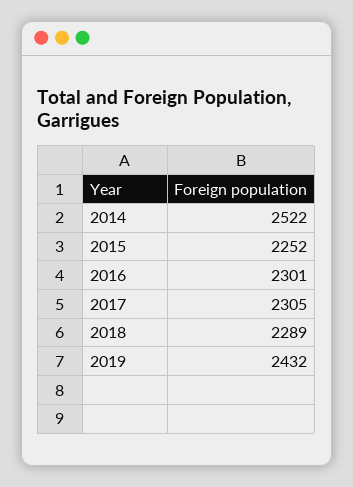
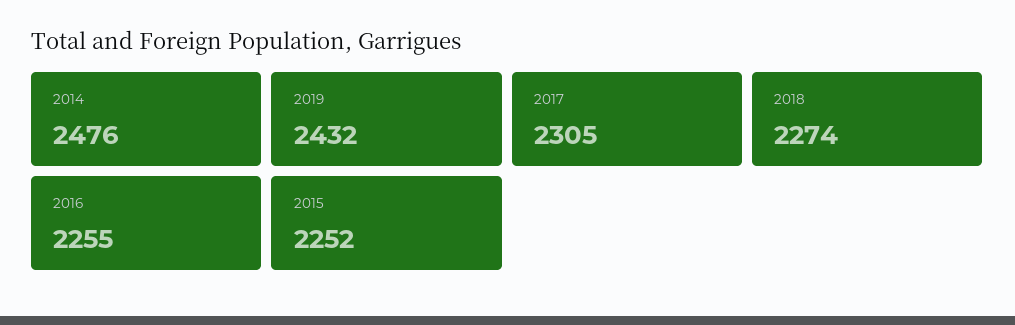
  {
-   "2014": 2522,
+   "2014": 2476,
    "2015": 2252,
-   "2016": 2301,
+   "2016": 2255,
    "2017": 2305,
-   "2018": 2289,
+   "2018": 2274,
    "2019": 2432
  }

